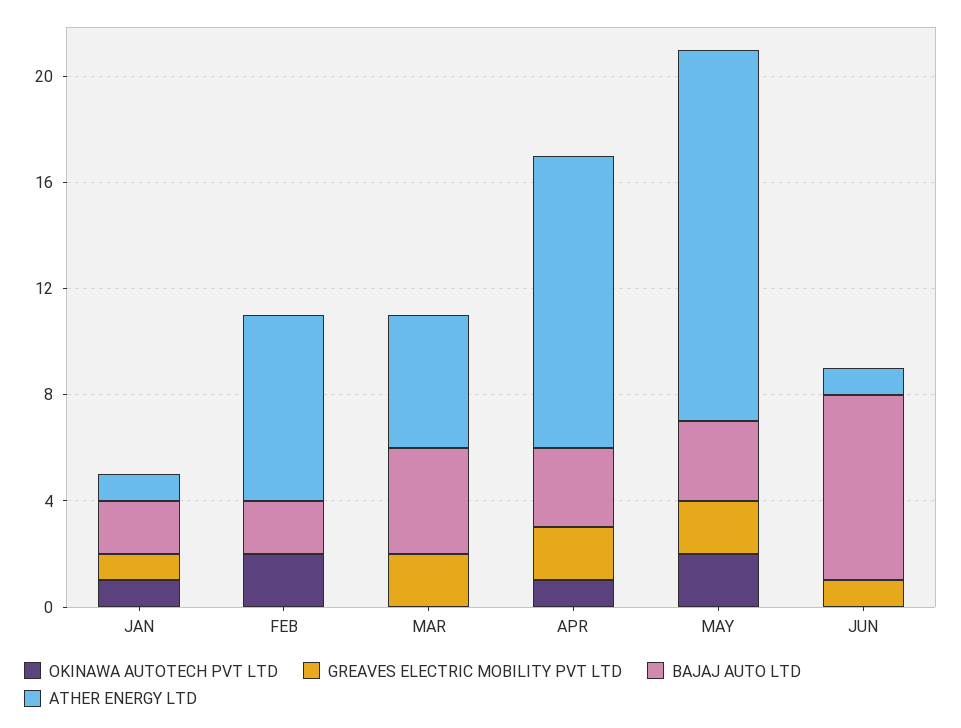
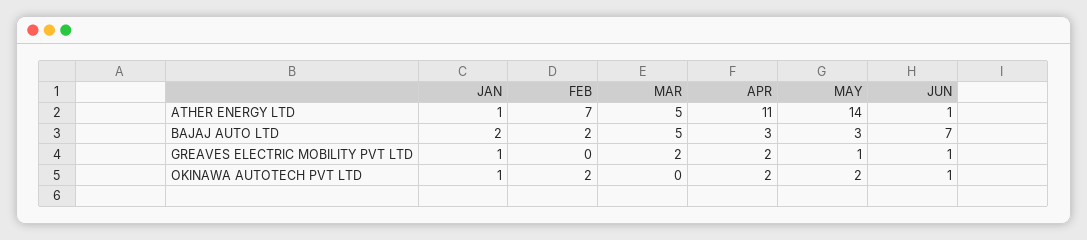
  {
    "OKINAWA AUTOTECH PVT LTD": {
      "JAN": 1,
      "FEB": 2,
      "MAR": 0,
-     "APR": 1,
+     "APR": 2,
      "MAY": 2,
-     "JUN": 0
+     "JUN": 1
    },
    "GREAVES ELECTRIC MOBILITY PVT LTD": {
      "JAN": 1,
      "FEB": 0,
      "MAR": 2,
      "APR": 2,
-     "MAY": 2,
+     "MAY": 1,
      "JUN": 1
    },
    "BAJAJ AUTO LTD": {
      "JAN": 2,
      "FEB": 2,
-     "MAR": 4,
+     "MAR": 5,
      "APR": 3,
      "MAY": 3,
      "JUN": 7
    },
    "ATHER ENERGY LTD": {
      "JAN": 1,
      "FEB": 7,
      "MAR": 5,
      "APR": 11,
      "MAY": 14,
      "JUN": 1
    }
  }

